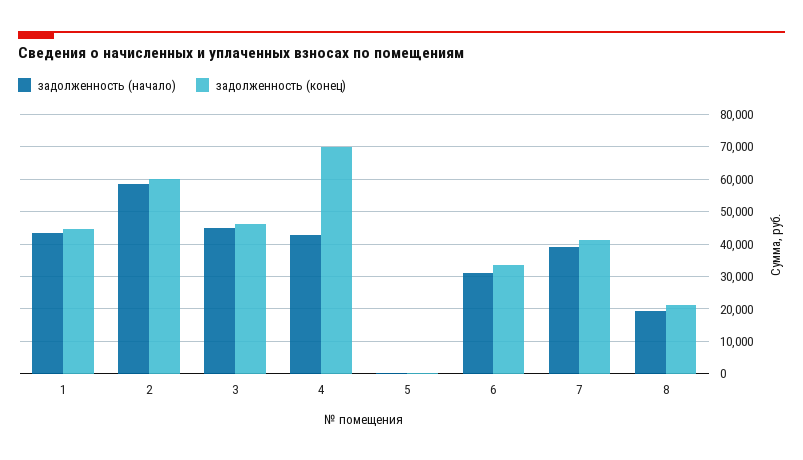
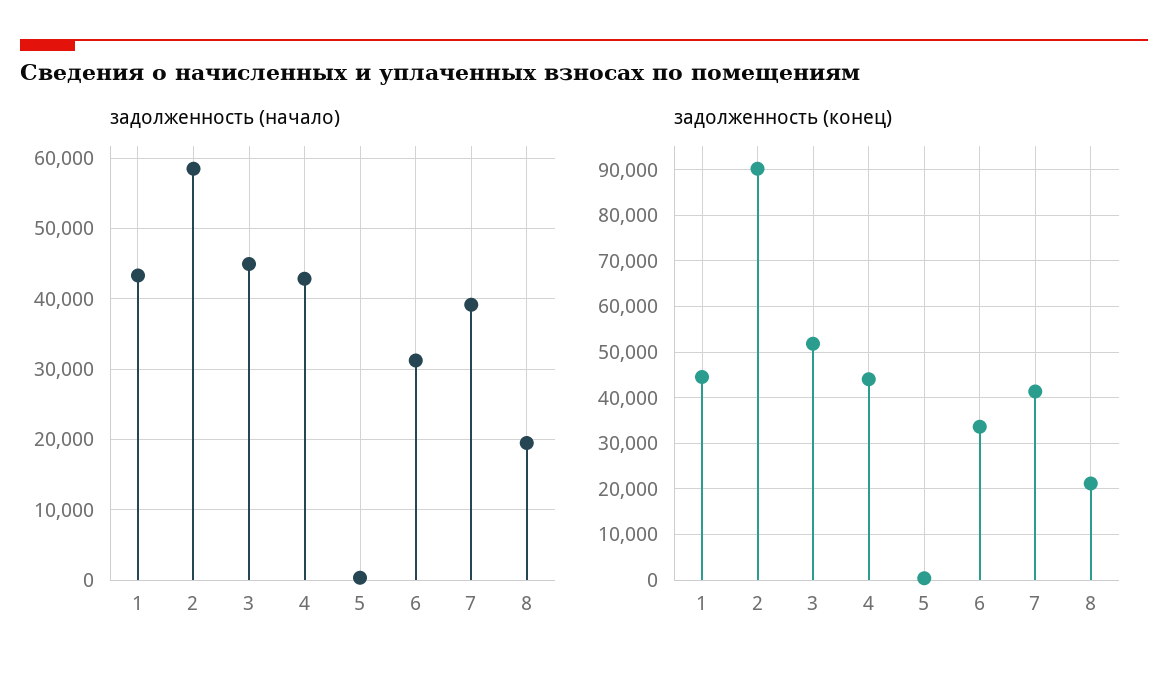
  {
    "задолженность (начало)": {
      "1": 43000,
      "2": 58000,
      "3": 45000,
      "4": 43000,
      "5": 0,
      "6": 31000,
      "7": 39000,
      "8": 20000
    },
    "задолженность (конец)": {
      "1": 44000,
-     "2": 60000,
+     "2": 90000,
-     "3": 46000,
+     "3": 52000,
-     "4": 70000,
+     "4": 44000,
      "5": 0,
      "6": 34000,
      "7": 42000,
      "8": 22000
    }
  }

